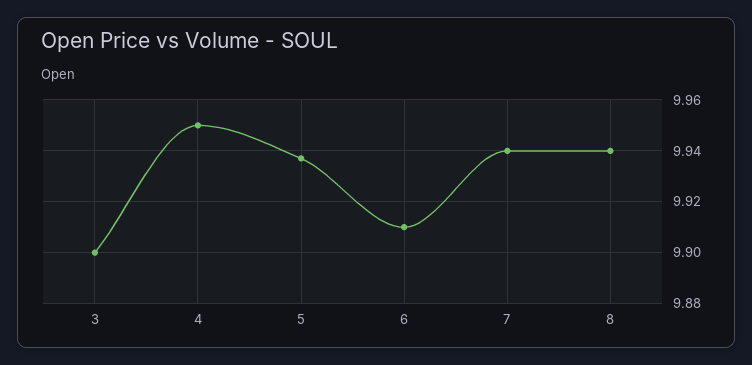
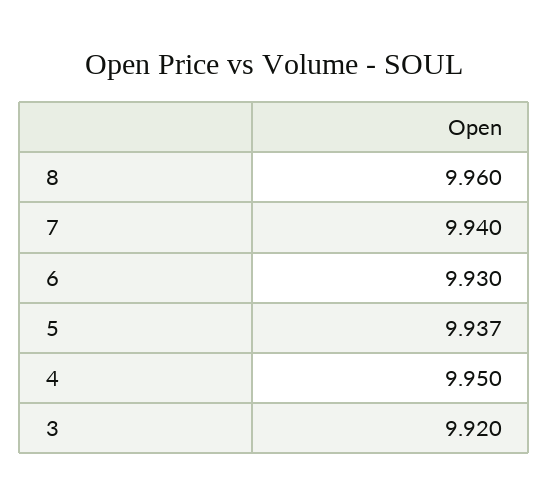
  {
-   "3": 9.9,
+   "3": 9.92,
    "4": 9.95,
    "5": 9.937,
-   "6": 9.91,
+   "6": 9.93,
    "7": 9.94,
-   "8": 9.94
+   "8": 9.96
  }

